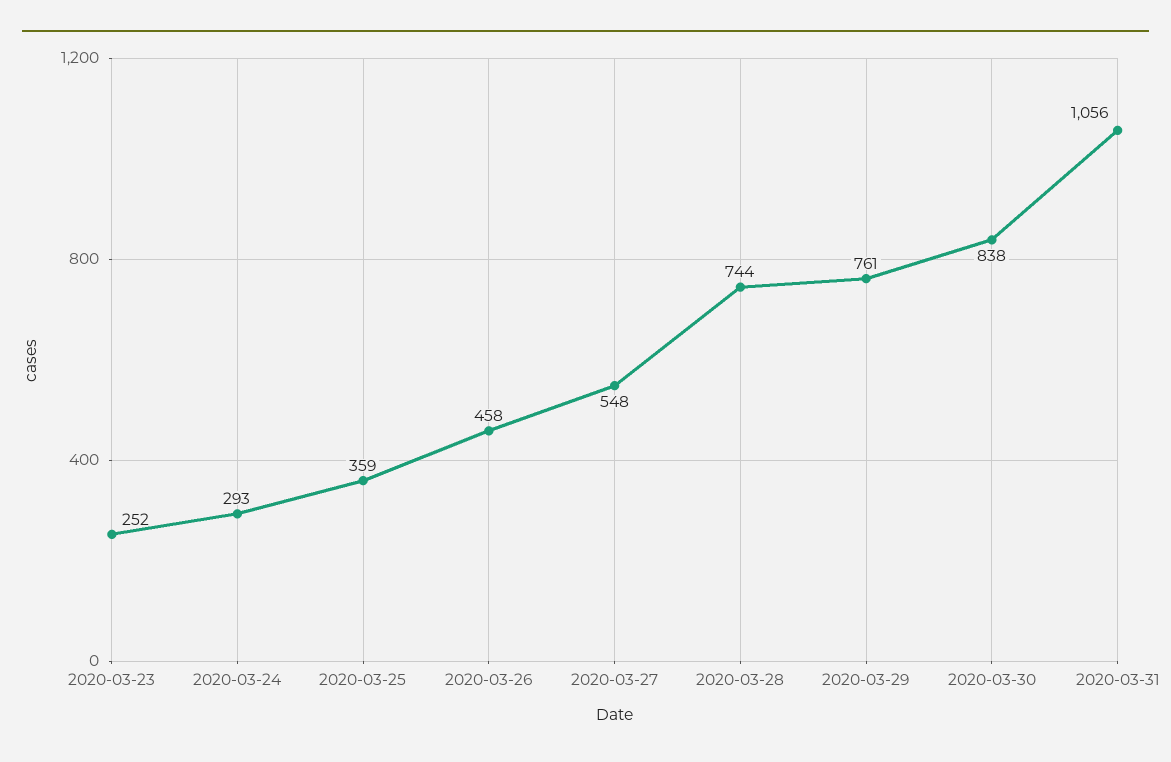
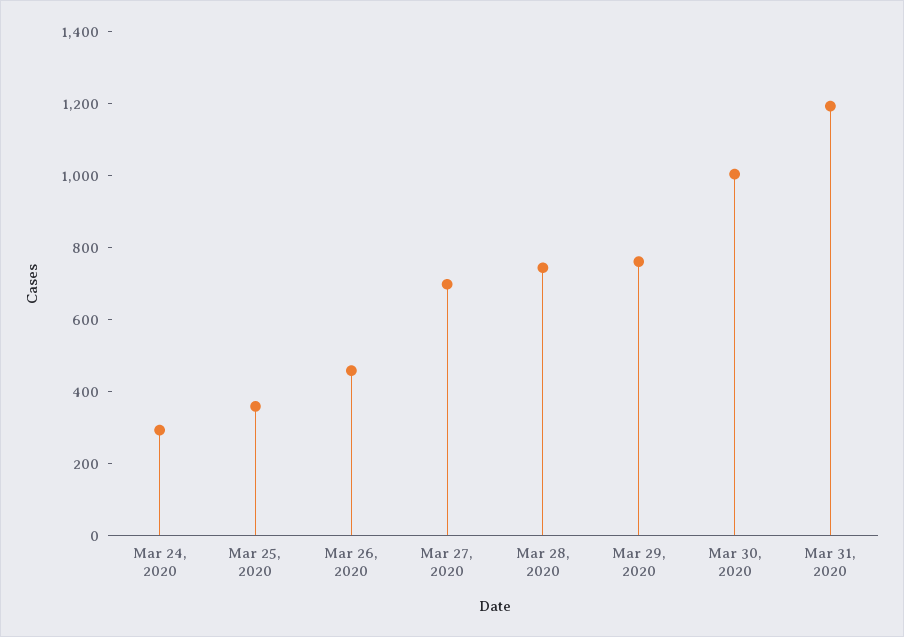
  {
-   "2020-03-23": 252,
    "2020-03-24": 293,
    "2020-03-25": 359,
    "2020-03-26": 458,
-   "2020-03-27": 548,
+   "2020-03-27": 700,
    "2020-03-28": 744,
    "2020-03-29": 761,
-   "2020-03-30": 838,
+   "2020-03-30": 1000,
-   "2020-03-31": 1056
+   "2020-03-31": 1200
  }

